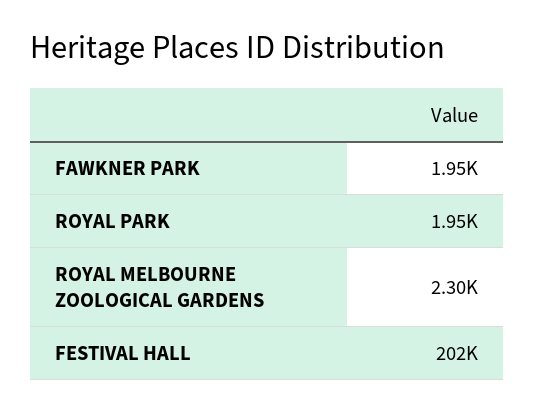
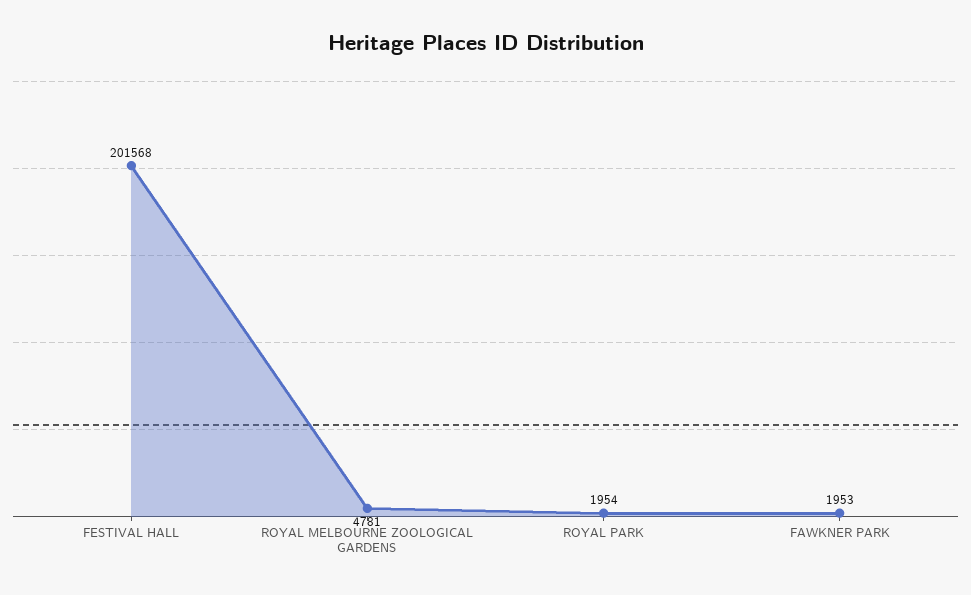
  {
    "FAWKNER PARK": 1953,
    "ROYAL PARK": 1954,
-   "ROYAL MELBOURNE ZOOLOGICAL GARDENS": 2300,
+   "ROYAL MELBOURNE ZOOLOGICAL GARDENS": 4781,
    "FESTIVAL HALL": 201568
  }

